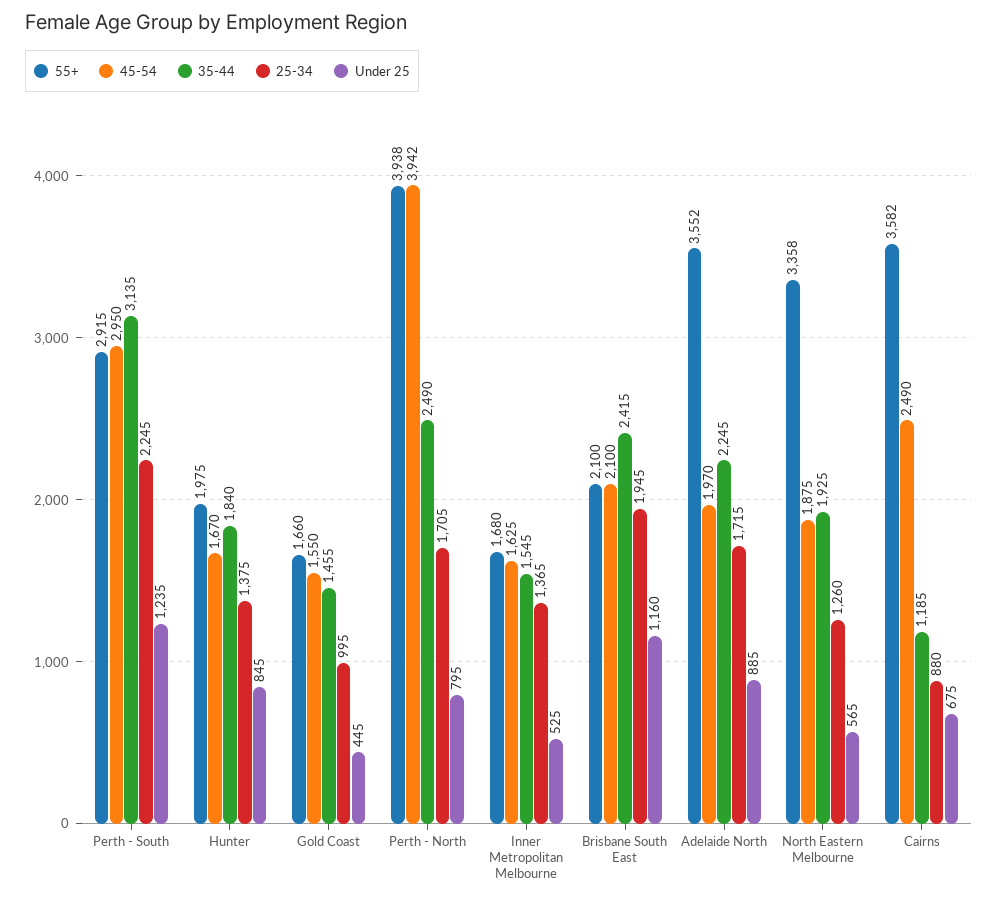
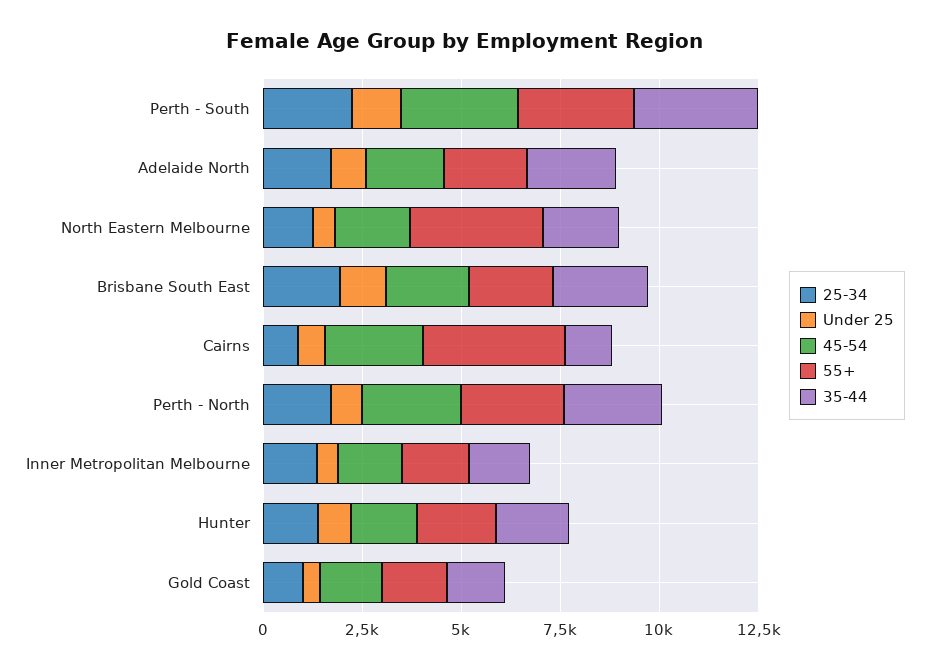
  {
    "55+": {
      "Perth - South": 2915,
      "Hunter": 1975,
      "Gold Coast": 1660,
-     "Perth - North": 3938,
+     "Perth - North": 2500,
      "Inner Metropolitan Melbourne": 1680,
      "Brisbane South East": 2100,
-     "Adelaide North": 3552,
+     "Adelaide North": 2000,
      "North Eastern Melbourne": 3358,
      "Cairns": 3582
    },
    "45-54": {
      "Perth - South": 2950,
      "Hunter": 1670,
      "Gold Coast": 1550,
-     "Perth - North": 3942,
+     "Perth - North": 2500,
      "Inner Metropolitan Melbourne": 1625,
      "Brisbane South East": 2100,
      "Adelaide North": 1970,
      "North Eastern Melbourne": 1875,
      "Cairns": 2490
    },
    "35-44": {
      "Perth - South": 3135,
      "Hunter": 1840,
      "Gold Coast": 1455,
      "Perth - North": 2490,
      "Inner Metropolitan Melbourne": 1545,
      "Brisbane South East": 2415,
      "Adelaide North": 2245,
      "North Eastern Melbourne": 1925,
      "Cairns": 1185
    },
    "25-34": {
      "Perth - South": 2245,
      "Hunter": 1375,
      "Gold Coast": 995,
      "Perth - North": 1705,
      "Inner Metropolitan Melbourne": 1365,
      "Brisbane South East": 1945,
      "Adelaide North": 1715,
      "North Eastern Melbourne": 1260,
      "Cairns": 880
    },
    "Under 25": {
      "Perth - South": 1235,
      "Hunter": 845,
      "Gold Coast": 445,
      "Perth - North": 795,
      "Inner Metropolitan Melbourne": 525,
      "Brisbane South East": 1160,
      "Adelaide North": 885,
      "North Eastern Melbourne": 565,
      "Cairns": 675
    }
  }

